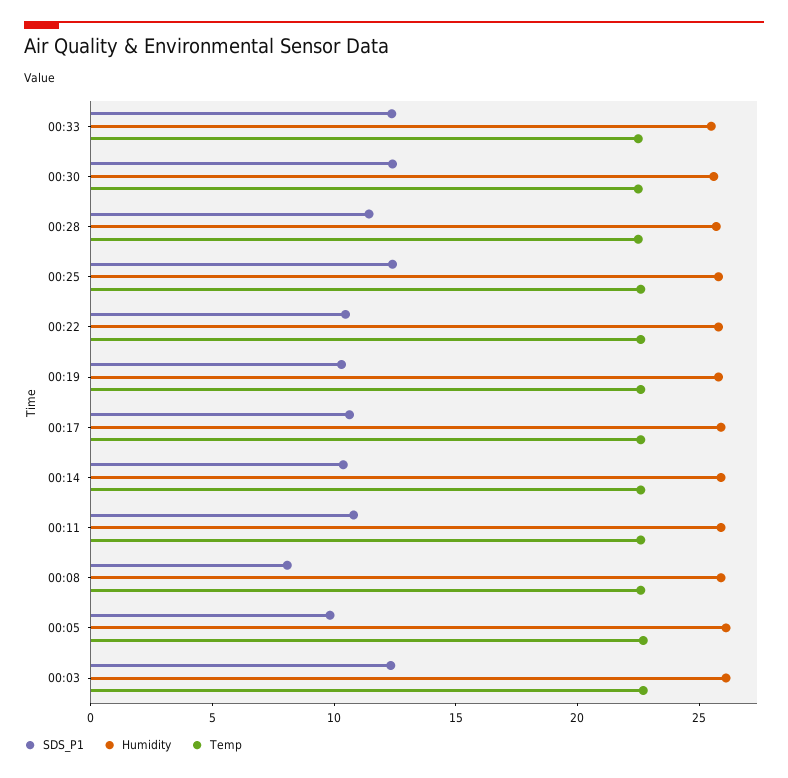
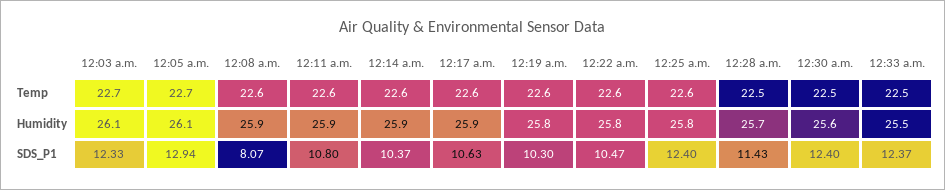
  {
    "SDS_P1": {
      "00:33": 12.37,
      "00:30": 12.4,
      "00:28": 11.43,
      "00:25": 12.4,
      "00:22": 10.47,
      "00:19": 10.3,
      "00:17": 10.63,
      "00:14": 10.37,
      "00:11": 10.8,
      "00:08": 8.07,
-     "00:05": 10,
+     "00:05": 12.94,
      "00:03": 12.33
    },
    "Humidity": {
      "00:33": 25.5,
      "00:30": 25.6,
      "00:28": 25.7,
      "00:25": 25.8,
      "00:22": 25.8,
      "00:19": 25.8,
      "00:17": 25.9,
      "00:14": 25.9,
      "00:11": 25.9,
      "00:08": 25.9,
      "00:05": 26.1,
      "00:03": 26.1
    },
    "Temp": {
      "00:33": 22.5,
      "00:30": 22.5,
      "00:28": 22.5,
      "00:25": 22.6,
      "00:22": 22.6,
      "00:19": 22.6,
      "00:17": 22.6,
      "00:14": 22.6,
      "00:11": 22.6,
      "00:08": 22.6,
      "00:05": 22.7,
      "00:03": 22.7
    }
  }

